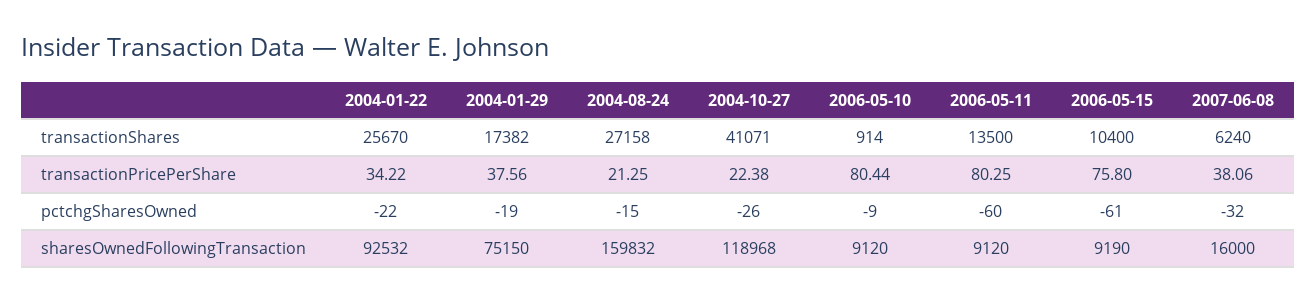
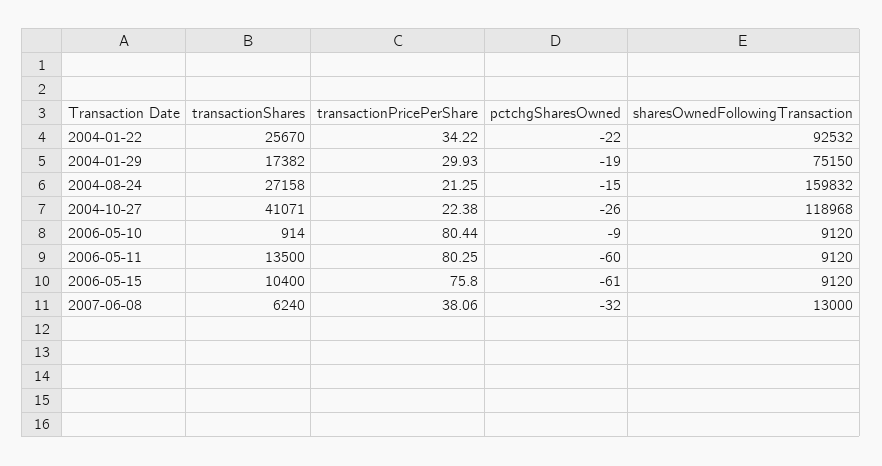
  {
    "2004-01-22": {
      "transactionShares": 25670,
      "transactionPricePerShare": 34.22,
      "pctchgSharesOwned": -22,
      "sharesOwnedFollowingTransaction": 92532
    },
    "2004-01-29": {
      "transactionShares": 17382,
-     "transactionPricePerShare": 37.56,
+     "transactionPricePerShare": 29.93,
      "pctchgSharesOwned": -19,
      "sharesOwnedFollowingTransaction": 75150
    },
    "2004-08-24": {
      "transactionShares": 27158,
      "transactionPricePerShare": 21.25,
      "pctchgSharesOwned": -15,
      "sharesOwnedFollowingTransaction": 159832
    },
    "2004-10-27": {
      "transactionShares": 41071,
      "transactionPricePerShare": 22.38,
      "pctchgSharesOwned": -26,
      "sharesOwnedFollowingTransaction": 118968
    },
    "2006-05-10": {
      "transactionShares": 914,
      "transactionPricePerShare": 80.44,
      "pctchgSharesOwned": -9,
      "sharesOwnedFollowingTransaction": 9120
    },
    "2006-05-11": {
      "transactionShares": 13500,
      "transactionPricePerShare": 80.25,
      "pctchgSharesOwned": -60,
      "sharesOwnedFollowingTransaction": 9120
    },
    "2006-05-15": {
      "transactionShares": 10400,
      "transactionPricePerShare": 75.8,
      "pctchgSharesOwned": -61,
-     "sharesOwnedFollowingTransaction": 9190
+     "sharesOwnedFollowingTransaction": 9120
    },
    "2007-06-08": {
      "transactionShares": 6240,
      "transactionPricePerShare": 38.06,
      "pctchgSharesOwned": -32,
-     "sharesOwnedFollowingTransaction": 16000
+     "sharesOwnedFollowingTransaction": 13000
    }
  }

